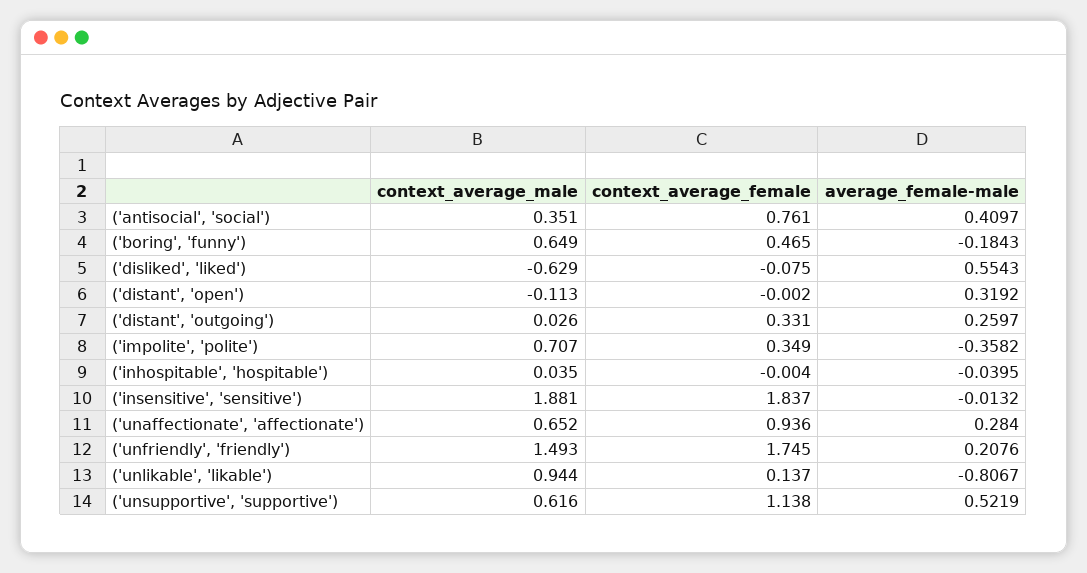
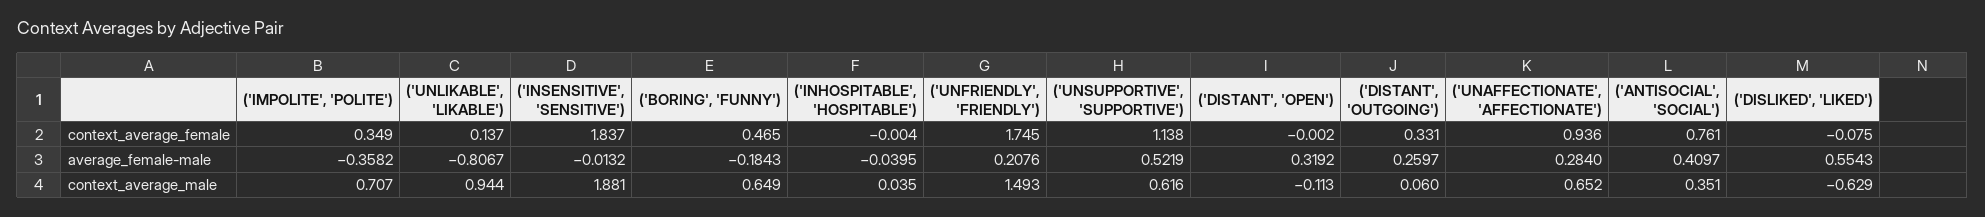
  {
    "context_average_male": {
      "('antisocial', 'social')": 0.351,
      "('boring', 'funny')": 0.649,
      "('disliked', 'liked')": -0.629,
      "('distant', 'open')": -0.113,
-     "('distant', 'outgoing')": 0.026,
+     "('distant', 'outgoing')": 0.06,
      "('impolite', 'polite')": 0.707,
      "('inhospitable', 'hospitable')": 0.035,
      "('insensitive', 'sensitive')": 1.881,
      "('unaffectionate', 'affectionate')": 0.652,
      "('unfriendly', 'friendly')": 1.493,
      "('unlikable', 'likable')": 0.944,
      "('unsupportive', 'supportive')": 0.616
    },
    "context_average_female": {
      "('antisocial', 'social')": 0.761,
      "('boring', 'funny')": 0.465,
      "('disliked', 'liked')": -0.075,
      "('distant', 'open')": -0.002,
      "('distant', 'outgoing')": 0.331,
      "('impolite', 'polite')": 0.349,
      "('inhospitable', 'hospitable')": -0.004,
      "('insensitive', 'sensitive')": 1.837,
      "('unaffectionate', 'affectionate')": 0.936,
      "('unfriendly', 'friendly')": 1.745,
      "('unlikable', 'likable')": 0.137,
      "('unsupportive', 'supportive')": 1.138
    },
    "average_female-male": {
      "('antisocial', 'social')": 0.4097,
      "('boring', 'funny')": -0.1843,
      "('disliked', 'liked')": 0.5543,
      "('distant', 'open')": 0.3192,
      "('distant', 'outgoing')": 0.2597,
      "('impolite', 'polite')": -0.3582,
      "('inhospitable', 'hospitable')": -0.0395,
      "('insensitive', 'sensitive')": -0.0132,
      "('unaffectionate', 'affectionate')": 0.284,
      "('unfriendly', 'friendly')": 0.2076,
      "('unlikable', 'likable')": -0.8067,
      "('unsupportive', 'supportive')": 0.5219
    }
  }

